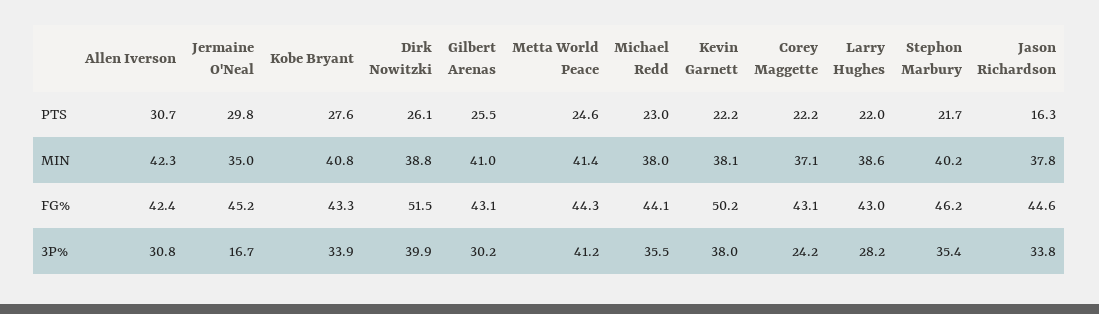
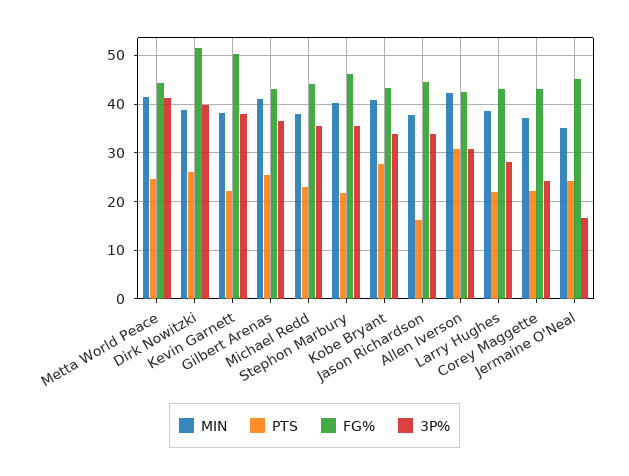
  {
    "PTS": {
      "Allen Iverson": 30.7,
-     "Jermaine O'Neal": 29.8,
+     "Jermaine O'Neal": 24,
      "Kobe Bryant": 27.6,
      "Dirk Nowitzki": 26.1,
      "Gilbert Arenas": 25.5,
      "Metta World Peace": 24.6,
      "Michael Redd": 23,
      "Kevin Garnett": 22.2,
      "Corey Maggette": 22.2,
      "Larry Hughes": 22,
      "Stephon Marbury": 21.7,
      "Jason Richardson": 16.3
    },
    "MIN": {
      "Allen Iverson": 42.3,
      "Jermaine O'Neal": 35,
      "Kobe Bryant": 40.8,
      "Dirk Nowitzki": 38.8,
      "Gilbert Arenas": 41,
      "Metta World Peace": 41.4,
      "Michael Redd": 38,
      "Kevin Garnett": 38.1,
      "Corey Maggette": 37.1,
      "Larry Hughes": 38.6,
      "Stephon Marbury": 40.2,
      "Jason Richardson": 37.8
    },
    "FG%": {
      "Allen Iverson": 42.4,
      "Jermaine O'Neal": 45.2,
      "Kobe Bryant": 43.3,
      "Dirk Nowitzki": 51.5,
      "Gilbert Arenas": 43.1,
      "Metta World Peace": 44.3,
      "Michael Redd": 44.1,
      "Kevin Garnett": 50.2,
      "Corey Maggette": 43.1,
      "Larry Hughes": 43,
      "Stephon Marbury": 46.2,
      "Jason Richardson": 44.6
    },
    "3P%": {
      "Allen Iverson": 30.8,
      "Jermaine O'Neal": 16.7,
      "Kobe Bryant": 33.9,
      "Dirk Nowitzki": 39.9,
-     "Gilbert Arenas": 30.2,
+     "Gilbert Arenas": 36,
      "Metta World Peace": 41.2,
      "Michael Redd": 35.5,
      "Kevin Garnett": 38,
      "Corey Maggette": 24.2,
      "Larry Hughes": 28.2,
      "Stephon Marbury": 35.4,
      "Jason Richardson": 33.8
    }
  }

